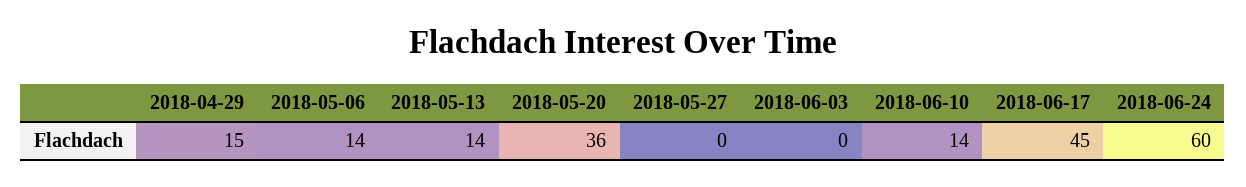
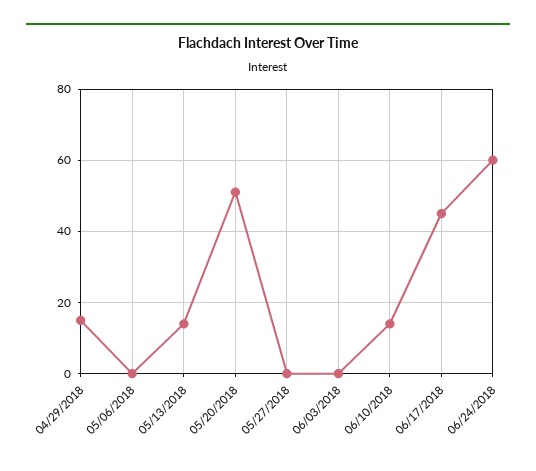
  {
    "2018-04-29": 15,
-   "2018-05-06": 14,
+   "2018-05-06": 0,
    "2018-05-13": 14,
-   "2018-05-20": 36,
+   "2018-05-20": 50,
    "2018-05-27": 0,
    "2018-06-03": 0,
    "2018-06-10": 14,
    "2018-06-17": 45,
    "2018-06-24": 60
  }

